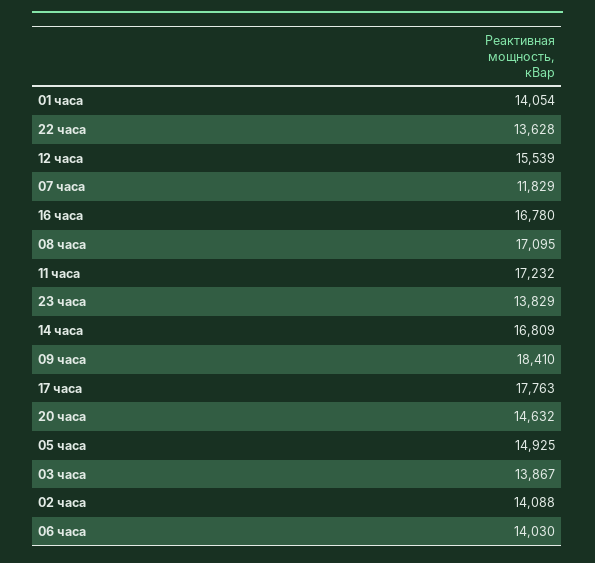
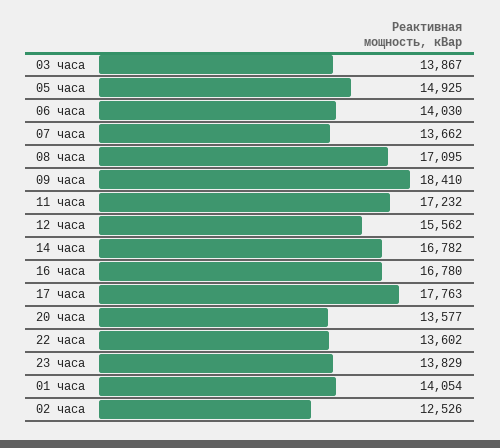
  {
    "01 часа": 14054,
-   "22 часа": 13628,
+   "22 часа": 13602,
-   "12 часа": 15539,
+   "12 часа": 15562,
-   "07 часа": 11829,
+   "07 часа": 13662,
    "16 часа": 16780,
    "08 часа": 17095,
    "11 часа": 17232,
    "23 часа": 13829,
-   "14 часа": 16809,
+   "14 часа": 16782,
    "09 часа": 18410,
    "17 часа": 17763,
-   "20 часа": 14632,
+   "20 часа": 13577,
    "05 часа": 14925,
    "03 часа": 13867,
-   "02 часа": 14088,
+   "02 часа": 12526,
    "06 часа": 14030
  }

